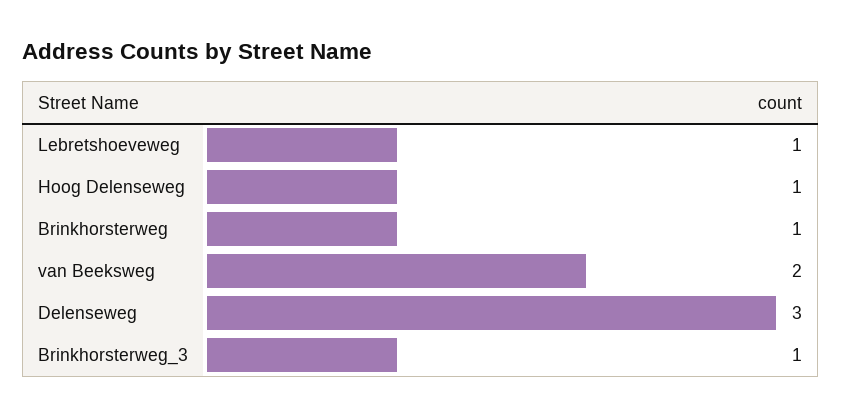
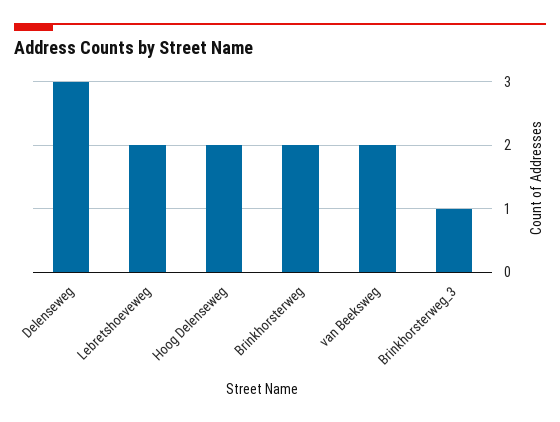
  {
-   "Lebretshoeveweg": 1,
+   "Lebretshoeveweg": 2,
-   "Hoog Delenseweg": 1,
+   "Hoog Delenseweg": 2,
-   "Brinkhorsterweg": 1,
+   "Brinkhorsterweg": 2,
    "van Beeksweg": 2,
    "Delenseweg": 3,
    "Brinkhorsterweg_3": 1
  }

